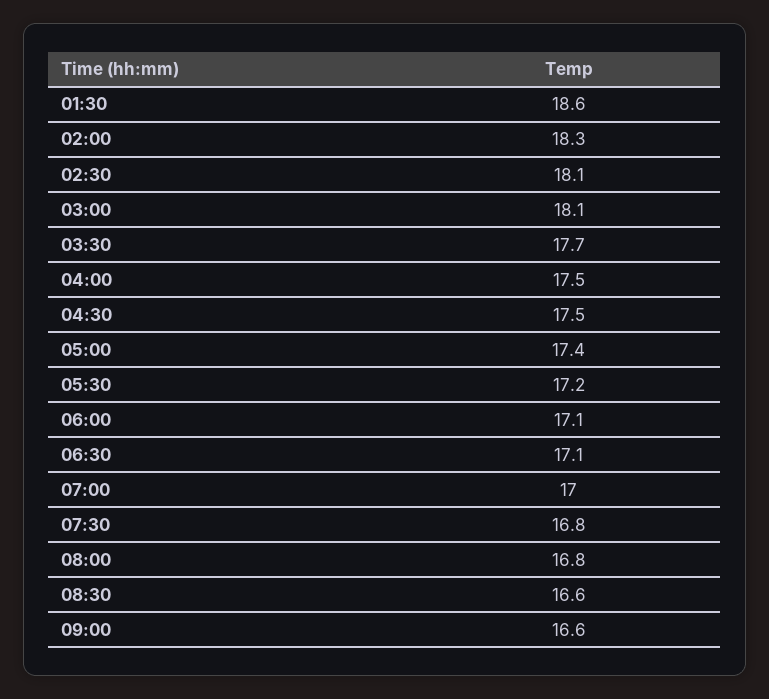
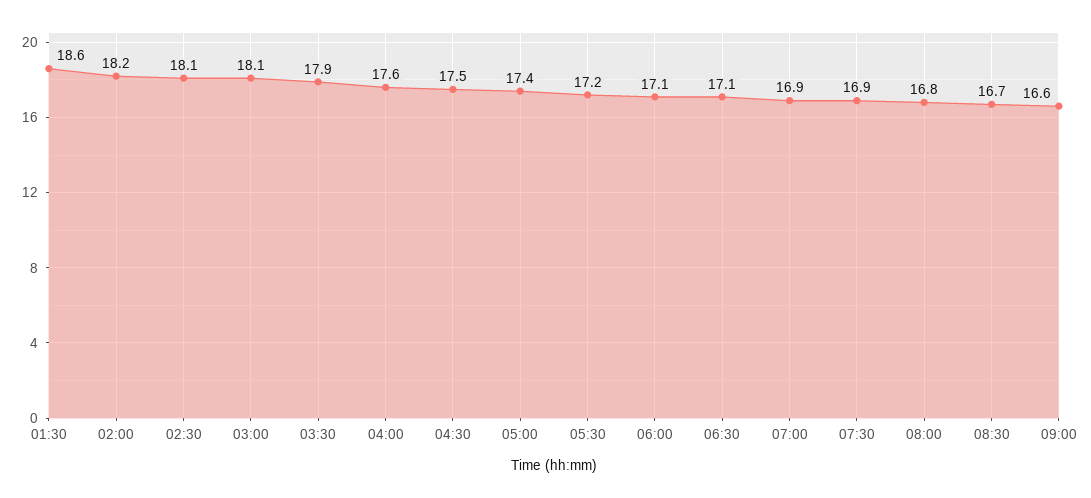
  {
    "01:30": 18.6,
-   "02:00": 18.3,
+   "02:00": 18.2,
    "02:30": 18.1,
    "03:00": 18.1,
-   "03:30": 17.7,
+   "03:30": 17.9,
-   "04:00": 17.5,
+   "04:00": 17.6,
    "04:30": 17.5,
    "05:00": 17.4,
    "05:30": 17.2,
    "06:00": 17.1,
    "06:30": 17.1,
-   "07:00": 17,
+   "07:00": 16.9,
-   "07:30": 16.8,
+   "07:30": 16.9,
    "08:00": 16.8,
-   "08:30": 16.6,
+   "08:30": 16.7,
    "09:00": 16.6
  }

